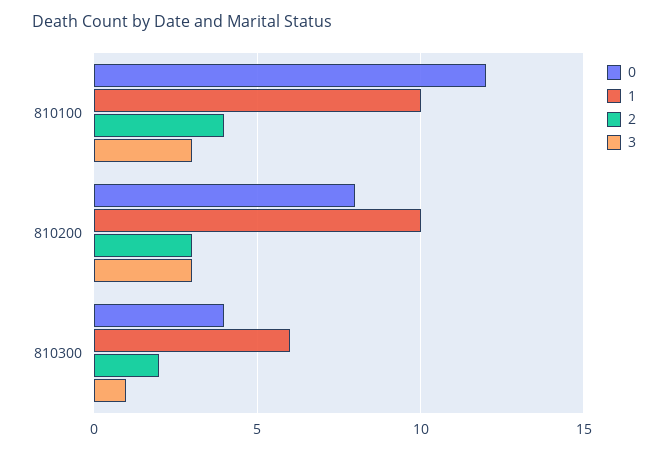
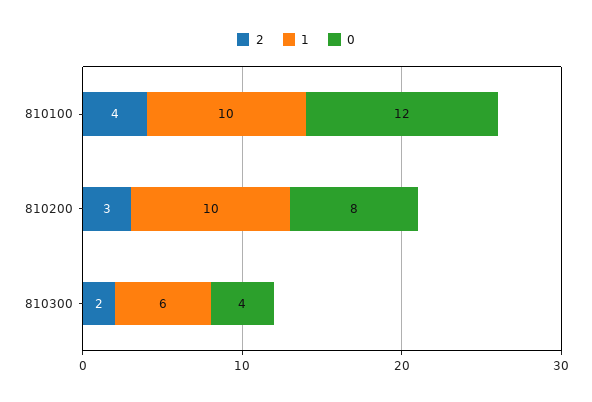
  {
    "0": {
      "810100": 12,
      "810200": 8,
      "810300": 4
    },
    "1": {
      "810100": 10,
      "810200": 10,
      "810300": 6
    },
    "2": {
      "810100": 4,
      "810200": 3,
      "810300": 2
-   },
+   }
-   "3": {
-     "810100": 3,
-     "810200": 3,
-     "810300": 1
-   }
  }

